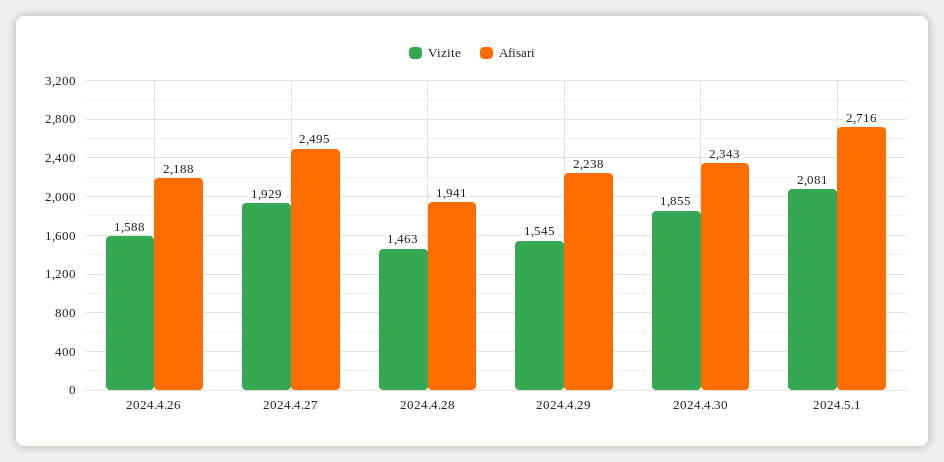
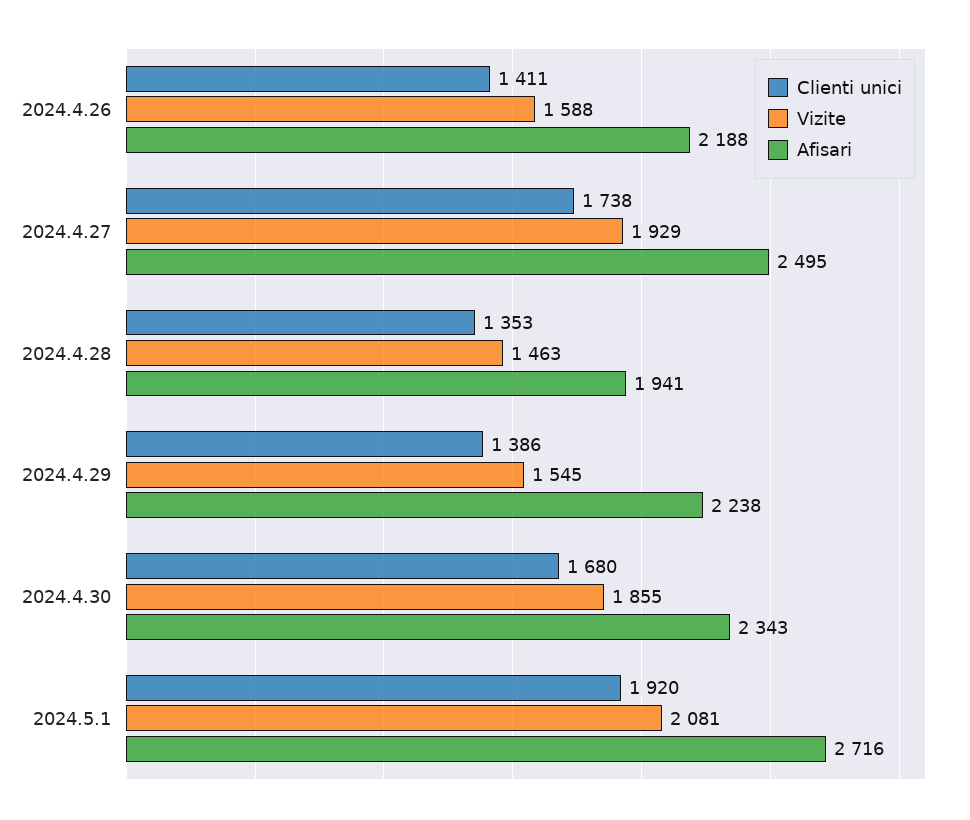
  {
    "Vizite": {
      "2024.4.26": 1588,
      "2024.4.27": 1929,
      "2024.4.28": 1463,
      "2024.4.29": 1545,
      "2024.4.30": 1855,
      "2024.5.1": 2081
    },
    "Afisari": {
      "2024.4.26": 2188,
      "2024.4.27": 2495,
      "2024.4.28": 1941,
      "2024.4.29": 2238,
      "2024.4.30": 2343,
      "2024.5.1": 2716
-   }
+   },
+   "Clienti unici": {
+     "2024.4.26": 1411,
+     "2024.4.27": 1738,
+     "2024.4.28": 1353,
+     "2024.4.29": 1386,
+     "2024.4.30": 1680,
+     "2024.5.1": 1920
+   }
  }

